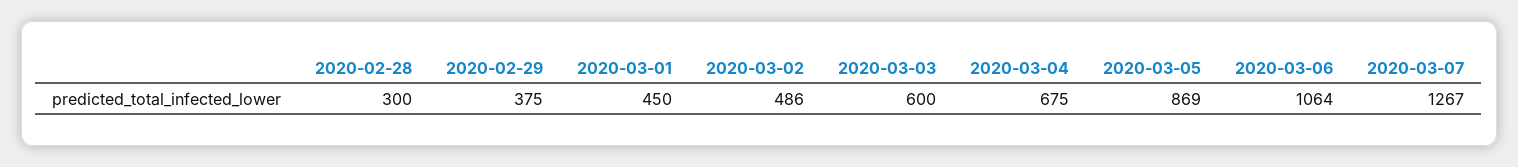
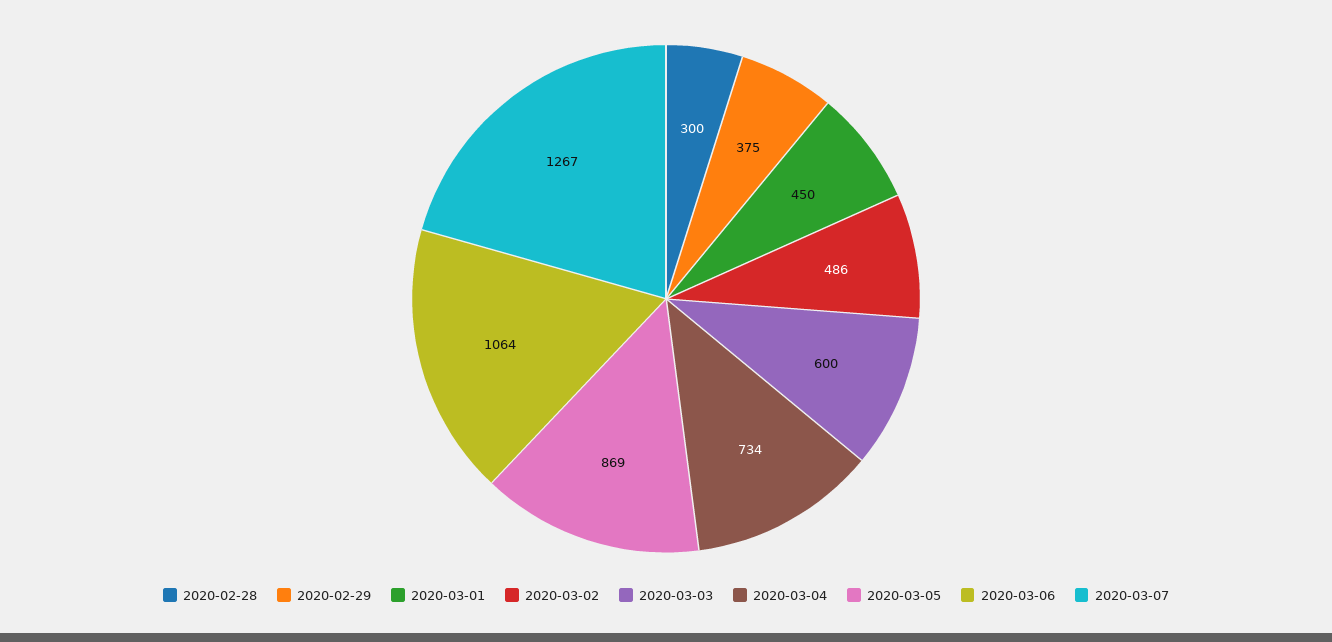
  {
    "2020-02-28": 300,
    "2020-02-29": 375,
    "2020-03-01": 450,
    "2020-03-02": 486,
    "2020-03-03": 600,
-   "2020-03-04": 675,
+   "2020-03-04": 734,
    "2020-03-05": 869,
    "2020-03-06": 1064,
    "2020-03-07": 1267
  }

